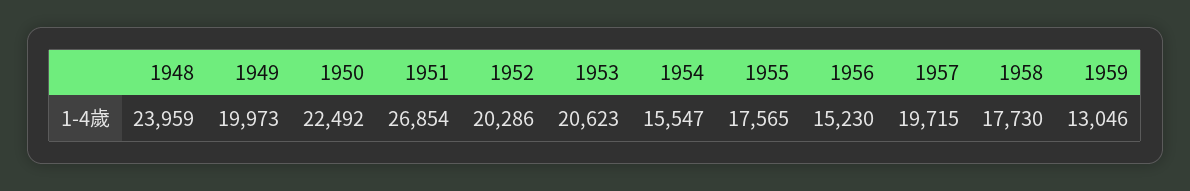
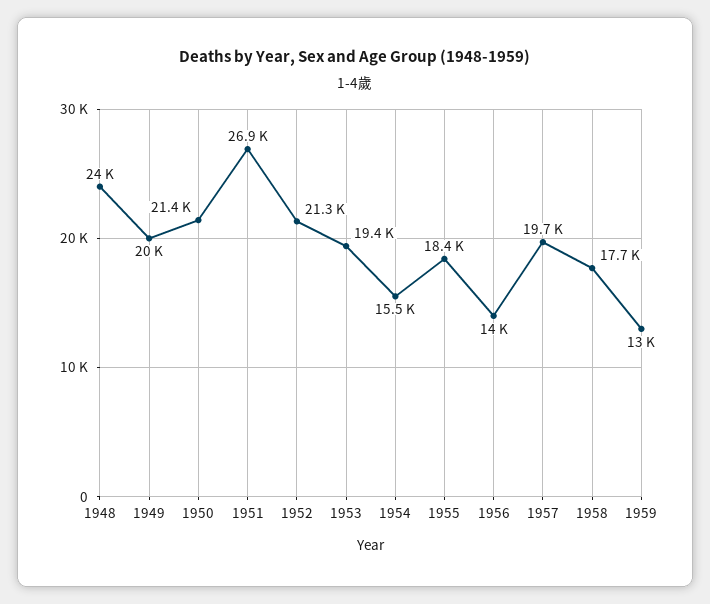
  {
    "1948": 23959,
    "1949": 19973,
-   "1950": 22492,
+   "1950": 21400,
    "1951": 26854,
-   "1952": 20286,
+   "1952": 21300,
-   "1953": 20623,
+   "1953": 19400,
    "1954": 15547,
-   "1955": 17565,
+   "1955": 18400,
-   "1956": 15230,
+   "1956": 14000,
    "1957": 19715,
    "1958": 17730,
    "1959": 13046
  }

